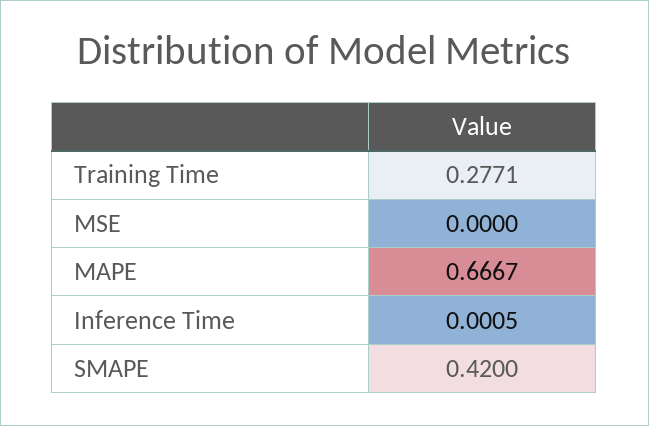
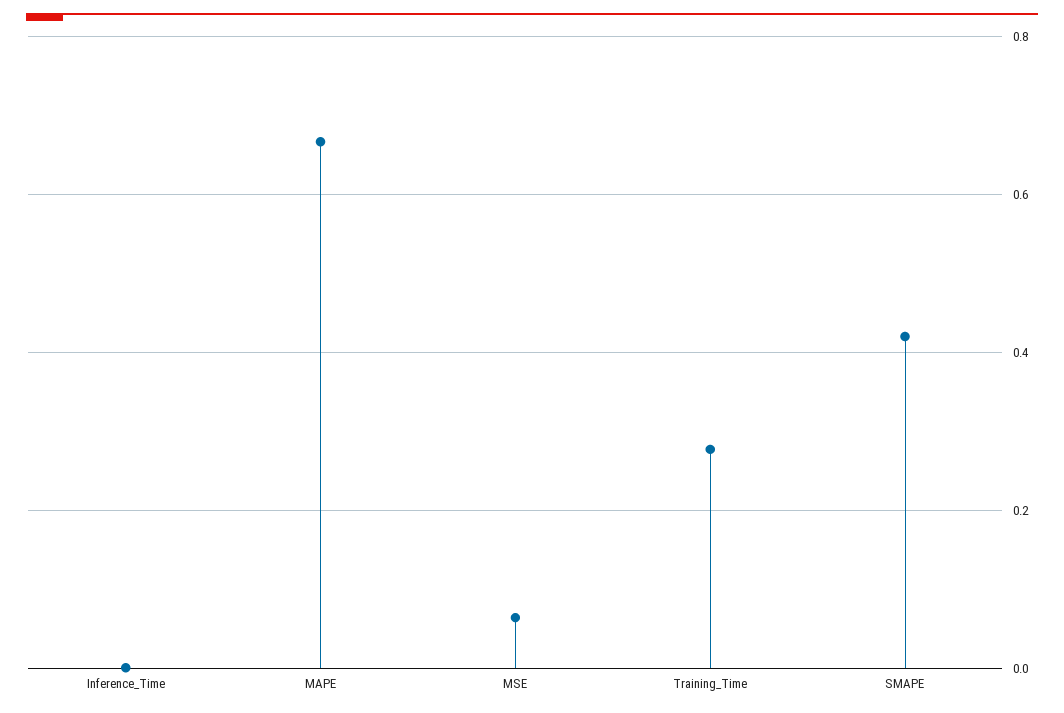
  {
    "Training Time": 0.2771,
-   "MSE": 0,
+   "MSE": 0.06,
    "MAPE": 0.6667,
    "Inference Time": 0.0005,
    "SMAPE": 0.42
  }

